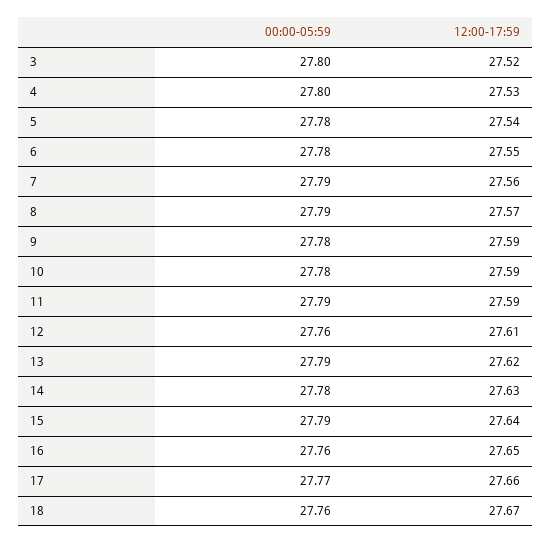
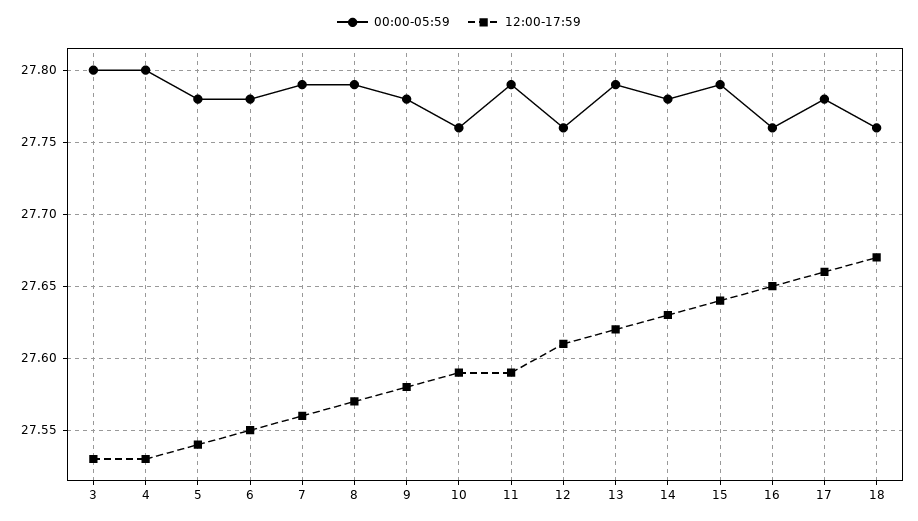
  {
    "00:00-05:59": {
      "3": 27.8,
      "4": 27.8,
      "5": 27.78,
      "6": 27.78,
      "7": 27.79,
      "8": 27.79,
      "9": 27.78,
-     "10": 27.78,
+     "10": 27.76,
      "11": 27.79,
      "12": 27.76,
      "13": 27.79,
      "14": 27.78,
      "15": 27.79,
      "16": 27.76,
-     "17": 27.77,
+     "17": 27.78,
      "18": 27.76
    },
    "12:00-17:59": {
-     "3": 27.52,
+     "3": 27.53,
      "4": 27.53,
      "5": 27.54,
      "6": 27.55,
      "7": 27.56,
      "8": 27.57,
-     "9": 27.59,
+     "9": 27.58,
      "10": 27.59,
      "11": 27.59,
      "12": 27.61,
      "13": 27.62,
      "14": 27.63,
      "15": 27.64,
      "16": 27.65,
      "17": 27.66,
      "18": 27.67
    }
  }

